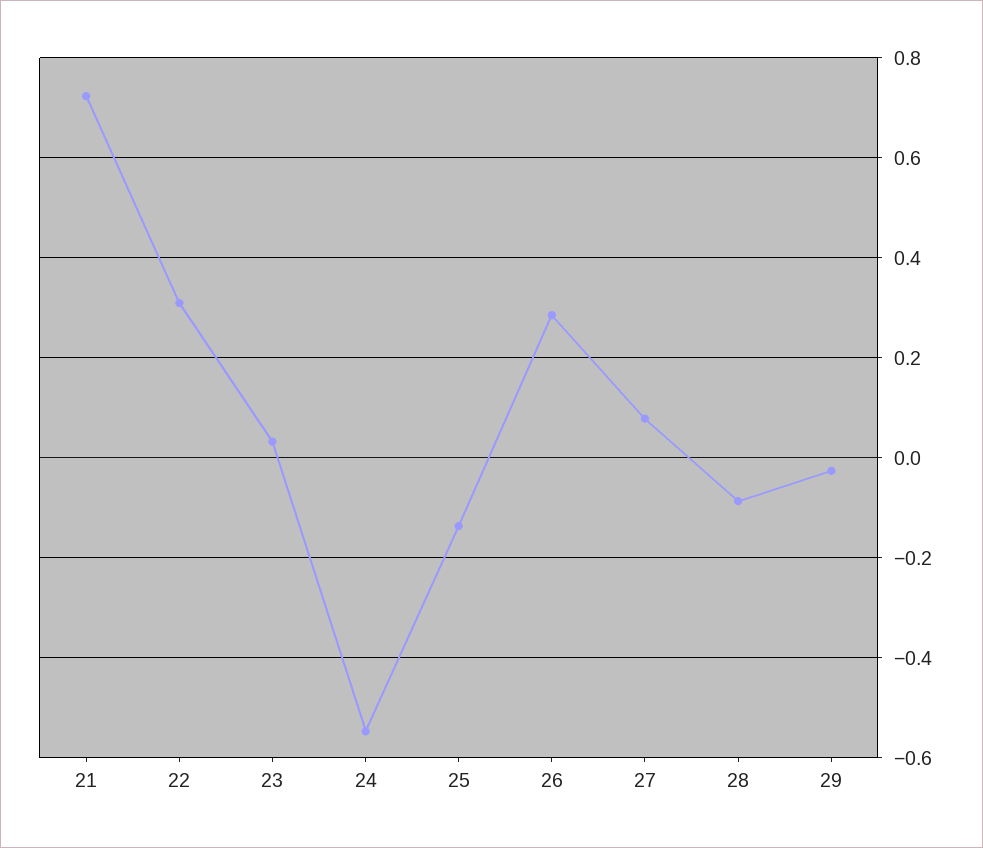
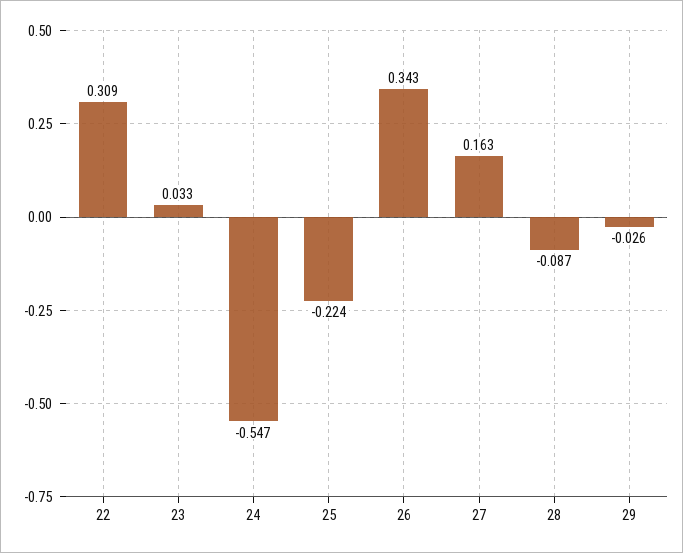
  {
-   "21": 0.72,
    "22": 0.309,
    "23": 0.033,
    "24": -0.547,
-   "25": -0.14,
+   "25": -0.224,
-   "26": 0.28,
+   "26": 0.343,
-   "27": 0.08,
+   "27": 0.163,
    "28": -0.087,
    "29": -0.026
  }

